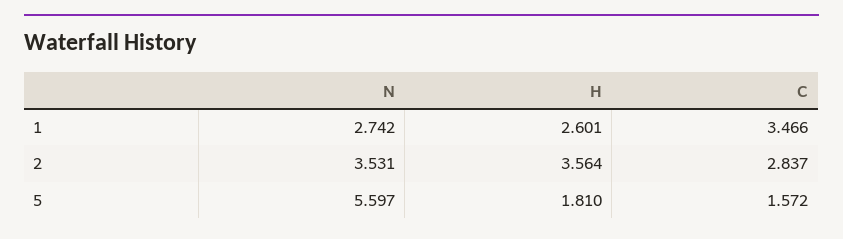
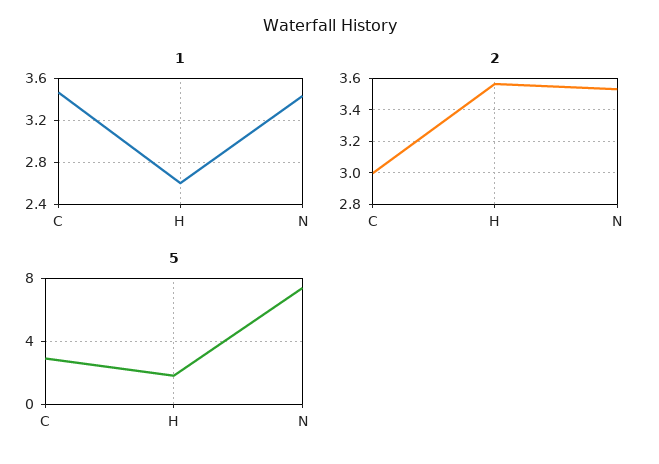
  {
    "1": {
-     "N": 2.742,
+     "N": 3.4,
      "H": 2.601,
      "C": 3.466
    },
    "2": {
      "N": 3.531,
      "H": 3.564,
-     "C": 2.837
+     "C": 3
    },
    "5": {
-     "N": 5.597,
+     "N": 7.5,
      "H": 1.81,
-     "C": 1.572
+     "C": 3
    }
  }

